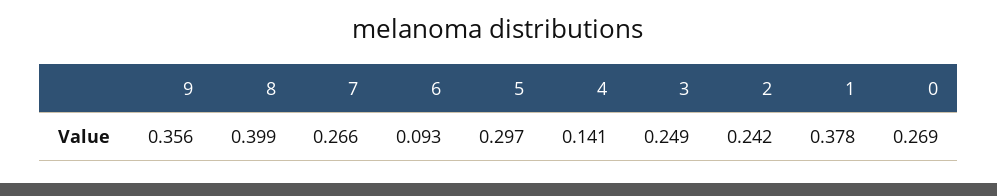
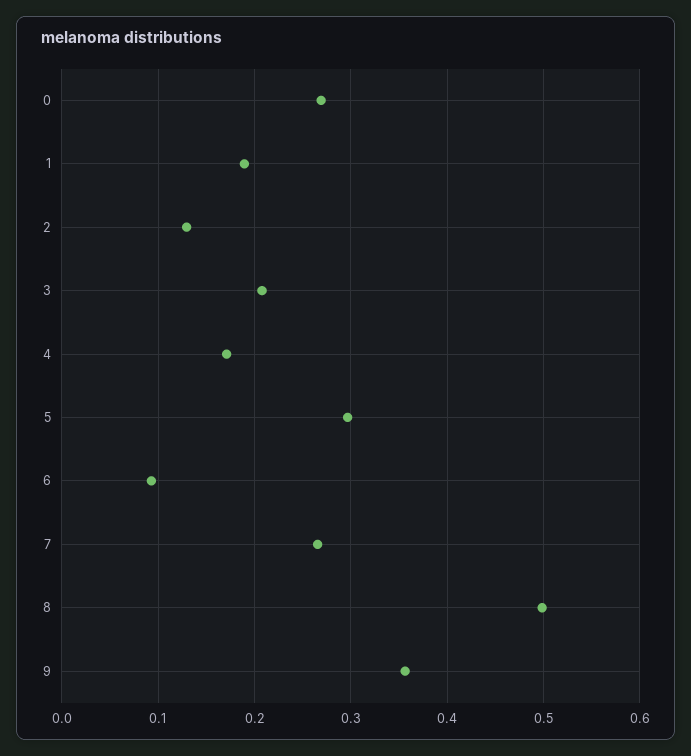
  {
    "9": 0.356,
-   "8": 0.399,
+   "8": 0.5,
    "7": 0.266,
    "6": 0.093,
    "5": 0.297,
-   "4": 0.141,
+   "4": 0.17,
-   "3": 0.249,
+   "3": 0.21,
-   "2": 0.242,
+   "2": 0.13,
-   "1": 0.378,
+   "1": 0.19,
    "0": 0.269
  }

